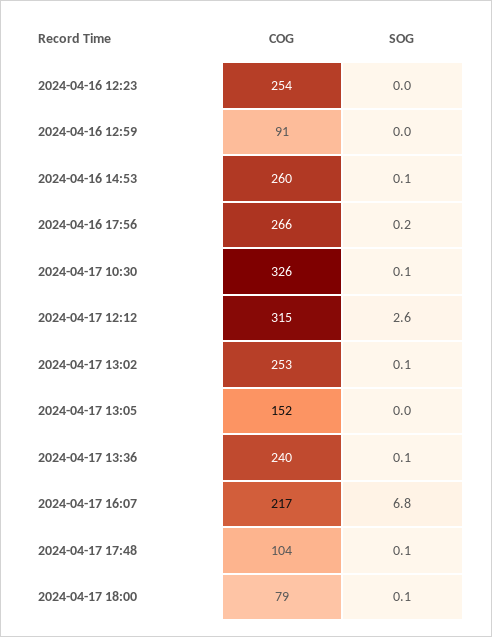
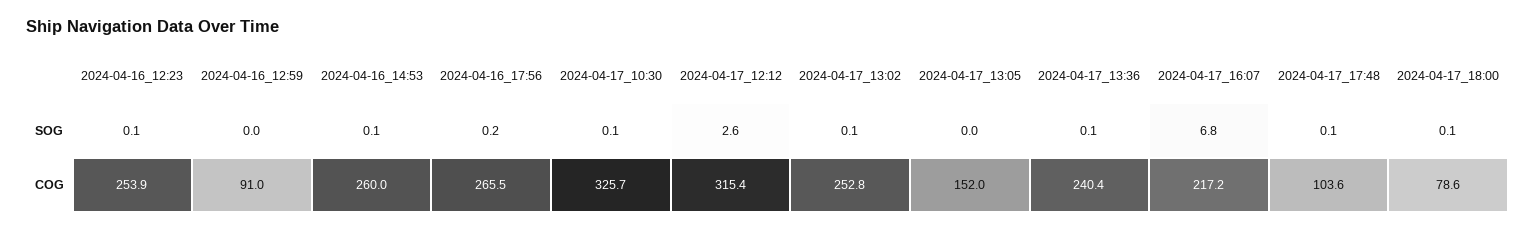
  {
    "COG": {
      "2024-04-16 12:23": 253.9,
      "2024-04-16 12:59": 91,
      "2024-04-16 14:53": 260,
      "2024-04-16 17:56": 265.5,
      "2024-04-17 10:30": 325.7,
      "2024-04-17 12:12": 315.4,
      "2024-04-17 13:02": 252.8,
      "2024-04-17 13:05": 152,
      "2024-04-17 13:36": 240.4,
      "2024-04-17 16:07": 217.2,
      "2024-04-17 17:48": 103.6,
      "2024-04-17 18:00": 78.6
    },
    "SOG": {
-     "2024-04-16 12:23": 0,
+     "2024-04-16 12:23": 0.1,
      "2024-04-16 12:59": 0,
      "2024-04-16 14:53": 0.1,
      "2024-04-16 17:56": 0.2,
      "2024-04-17 10:30": 0.1,
      "2024-04-17 12:12": 2.6,
      "2024-04-17 13:02": 0.1,
      "2024-04-17 13:05": 0,
      "2024-04-17 13:36": 0.1,
      "2024-04-17 16:07": 6.8,
      "2024-04-17 17:48": 0.1,
      "2024-04-17 18:00": 0.1
    }
  }

